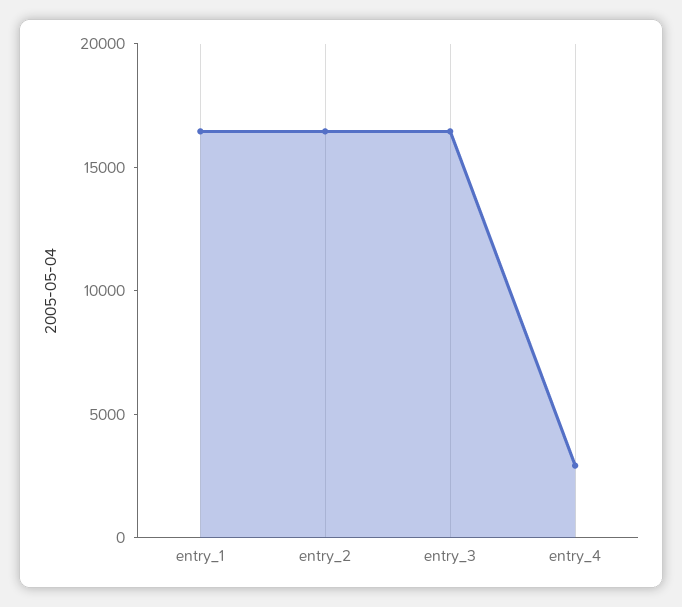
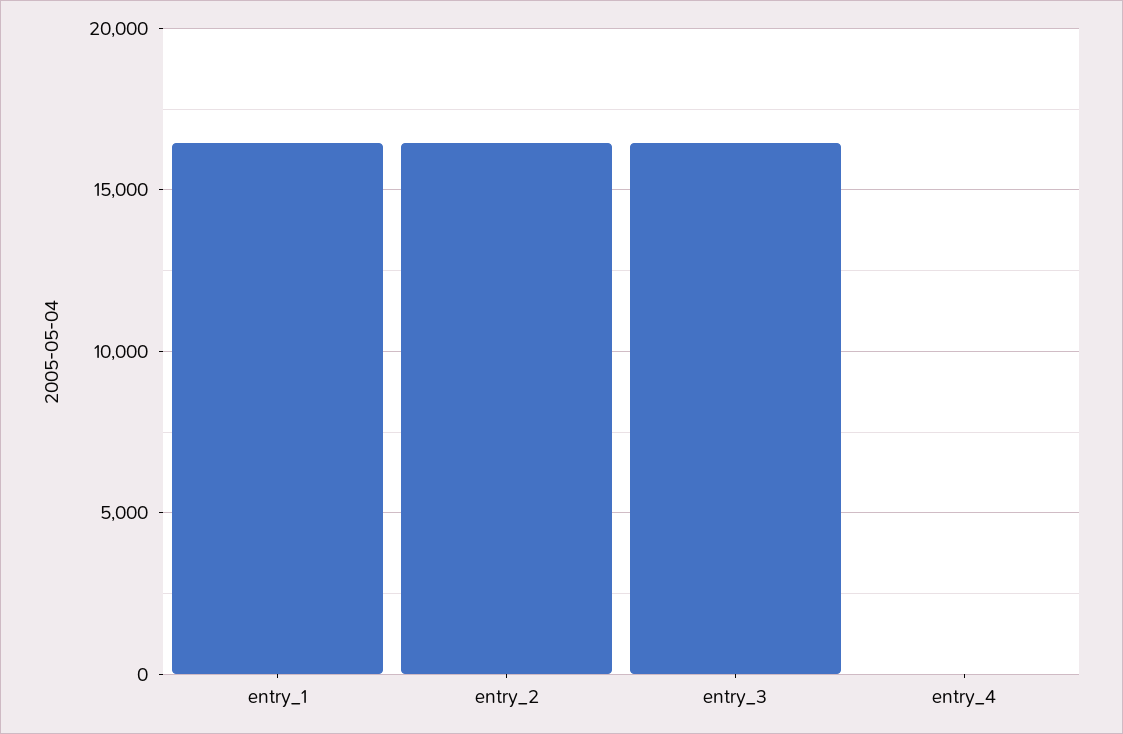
  {
    "entry_1": 16500,
    "entry_2": 16500,
    "entry_3": 16500,
-   "entry_4": 3000
+   "entry_4": 0
  }

